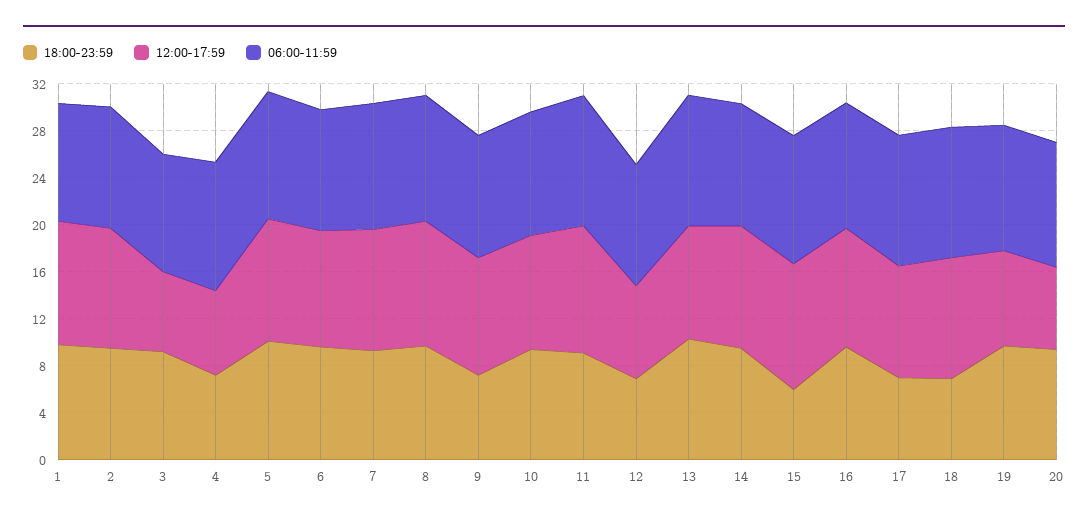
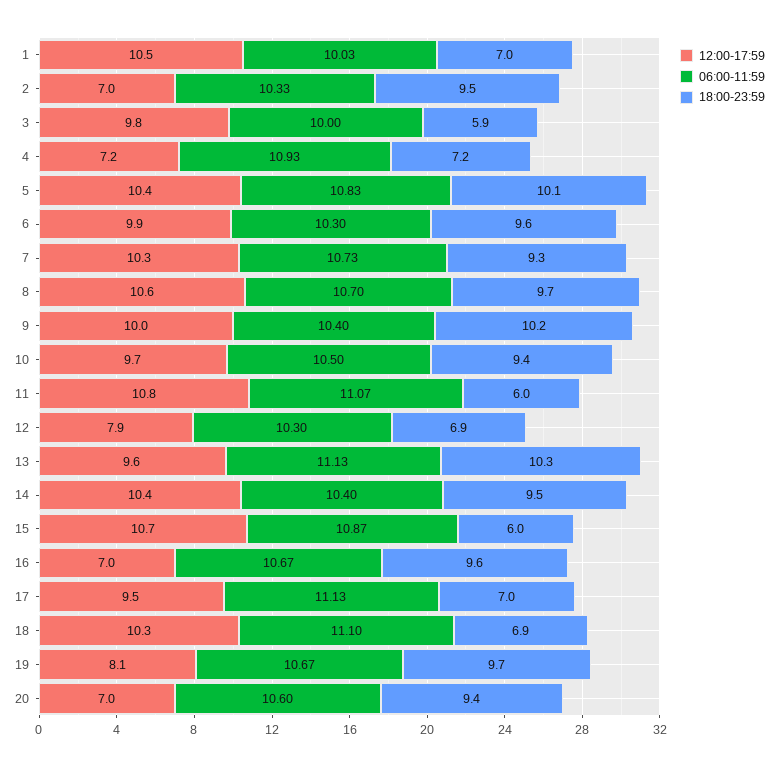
  {
    "18:00-23:59": {
-     "1": 10,
+     "1": 7,
      "2": 9.5,
-     "3": 9,
+     "3": 5.9,
      "4": 7.2,
      "5": 10.1,
      "6": 9.6,
      "7": 9.3,
      "8": 9.7,
-     "9": 7,
+     "9": 10.2,
      "10": 9.4,
-     "11": 9,
+     "11": 6,
      "12": 6.9,
      "13": 10.3,
      "14": 9.5,
      "15": 6,
      "16": 9.6,
      "17": 7,
      "18": 6.9,
      "19": 9.7,
      "20": 9.4
    },
    "12:00-17:59": {
      "1": 10.5,
-     "2": 10,
+     "2": 7,
-     "3": 7,
+     "3": 9.8,
      "4": 7.2,
      "5": 10.4,
      "6": 9.9,
      "7": 10.3,
      "8": 10.6,
      "9": 10,
      "10": 9.7,
      "11": 10.8,
      "12": 7.9,
      "13": 9.6,
      "14": 10.4,
      "15": 10.7,
-     "16": 10,
+     "16": 7,
      "17": 9.5,
      "18": 10.3,
      "19": 8.1,
      "20": 7
    },
    "06:00-11:59": {
      "1": 10.03,
      "2": 10.33,
      "3": 10,
      "4": 10.93,
      "5": 10.83,
      "6": 10.3,
      "7": 10.73,
      "8": 10.7,
      "9": 10.4,
      "10": 10.5,
      "11": 11.07,
      "12": 10.3,
      "13": 11.13,
      "14": 10.4,
      "15": 10.87,
      "16": 10.67,
      "17": 11.13,
      "18": 11.1,
      "19": 10.67,
      "20": 10.6
    }
  }

